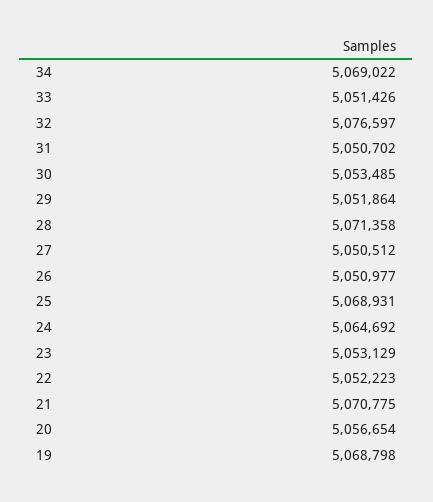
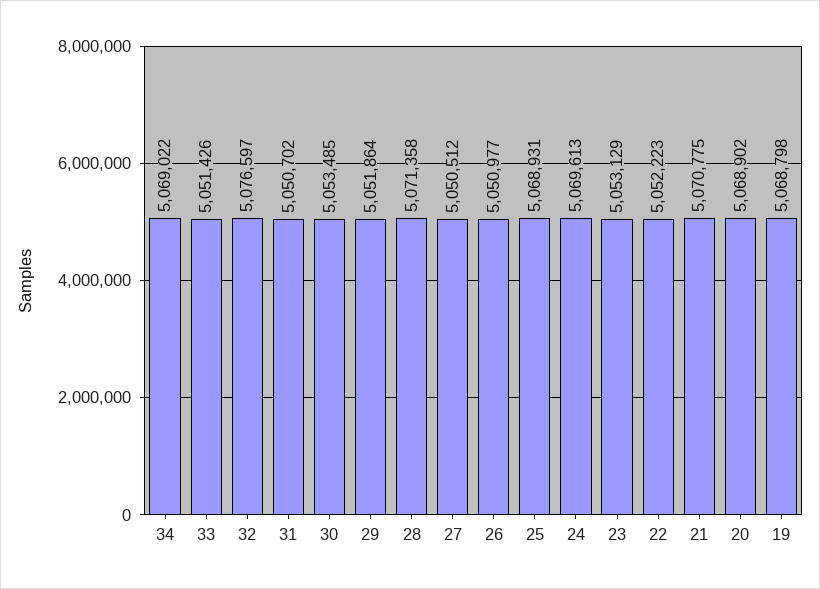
  {
    "34": 5069022,
    "33": 5051426,
    "32": 5076597,
    "31": 5050702,
    "30": 5053485,
    "29": 5051864,
    "28": 5071358,
    "27": 5050512,
    "26": 5050977,
    "25": 5068931,
-   "24": 5064692,
+   "24": 5069613,
    "23": 5053129,
    "22": 5052223,
    "21": 5070775,
-   "20": 5056654,
+   "20": 5068902,
    "19": 5068798
  }

